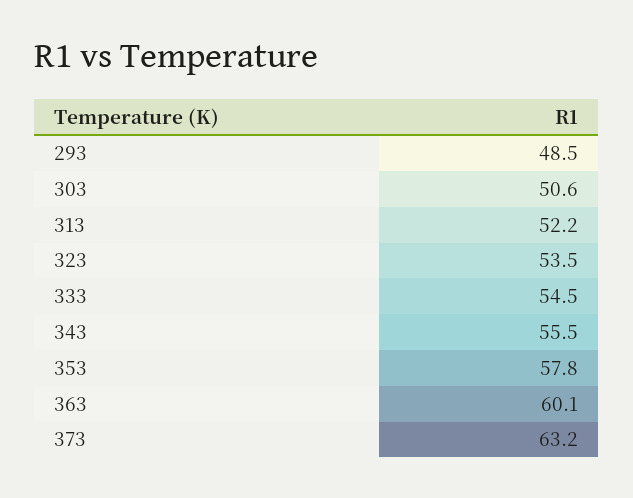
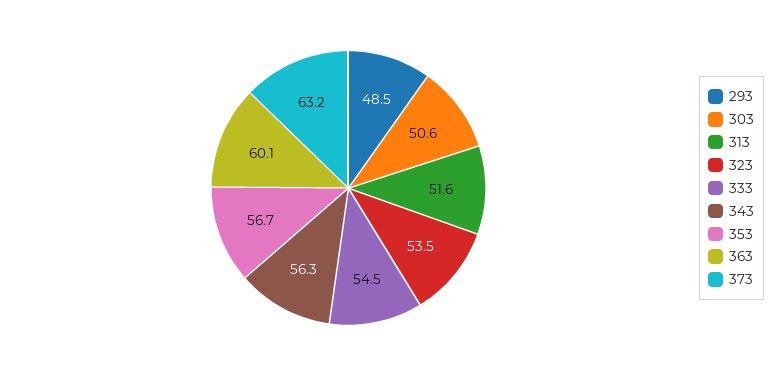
  {
    "293": 48.5,
    "303": 50.6,
-   "313": 52.2,
+   "313": 51.6,
    "323": 53.5,
    "333": 54.5,
-   "343": 55.5,
+   "343": 56.3,
-   "353": 57.8,
+   "353": 56.7,
    "363": 60.1,
    "373": 63.2
  }

